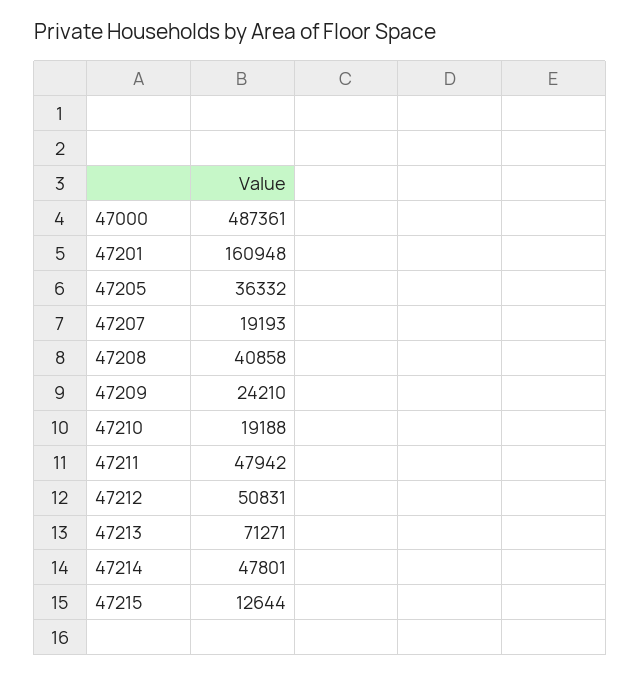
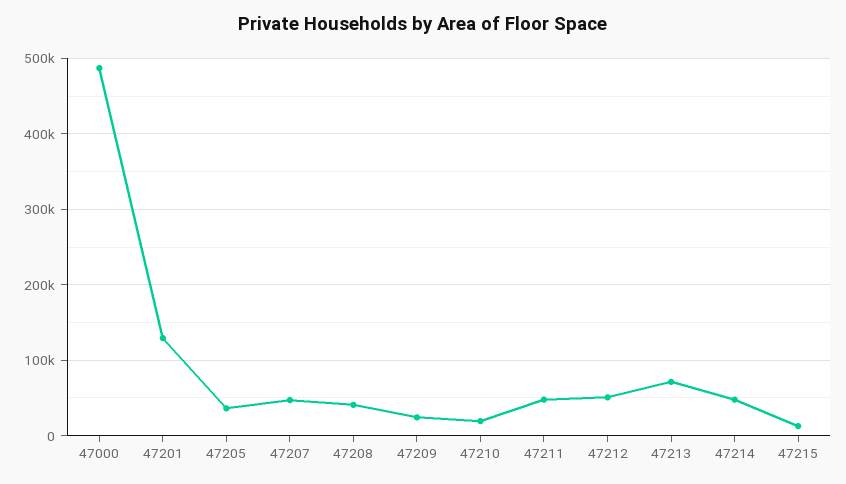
  {
    "47000": 487361,
-   "47201": 160948,
+   "47201": 130000,
    "47205": 36332,
-   "47207": 19193,
+   "47207": 50000,
    "47208": 40858,
    "47209": 24210,
    "47210": 19188,
    "47211": 47942,
    "47212": 50831,
    "47213": 71271,
    "47214": 47801,
    "47215": 12644
  }

